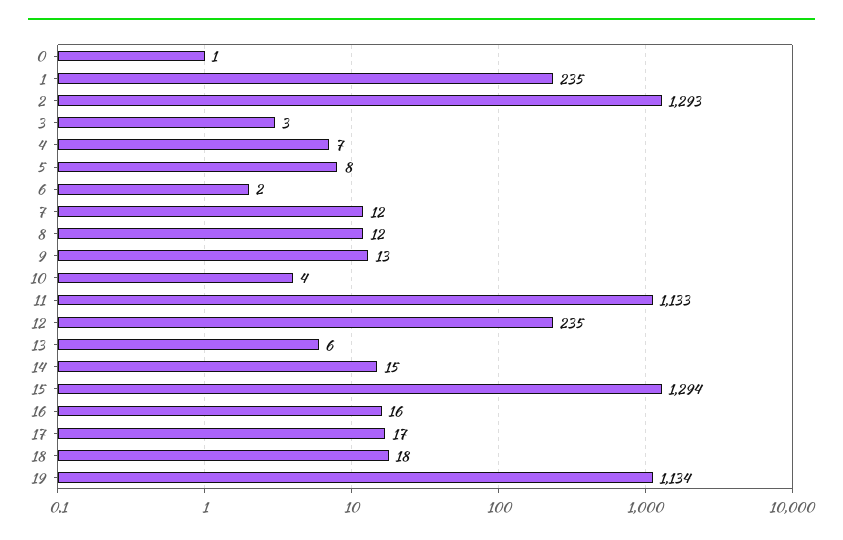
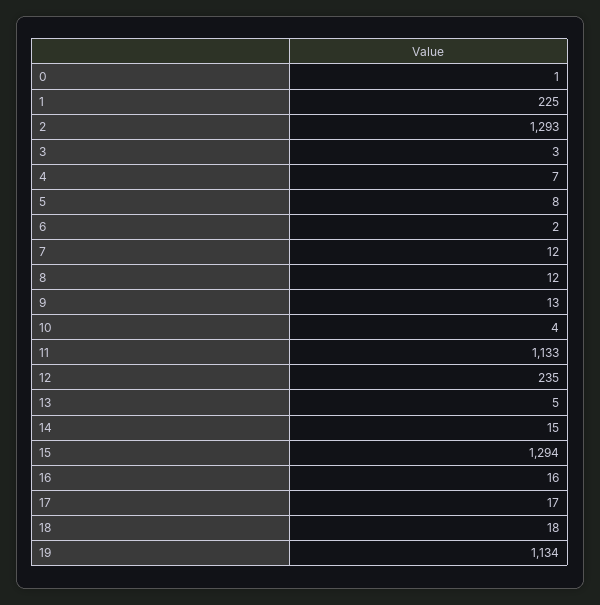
  {
    "0": 1,
-   "1": 235,
+   "1": 225,
    "2": 1293,
    "3": 3,
    "4": 7,
    "5": 8,
    "6": 2,
    "7": 12,
    "8": 12,
    "9": 13,
    "10": 4,
    "11": 1133,
    "12": 235,
-   "13": 6,
+   "13": 5,
    "14": 15,
    "15": 1294,
    "16": 16,
    "17": 17,
    "18": 18,
    "19": 1134
  }

